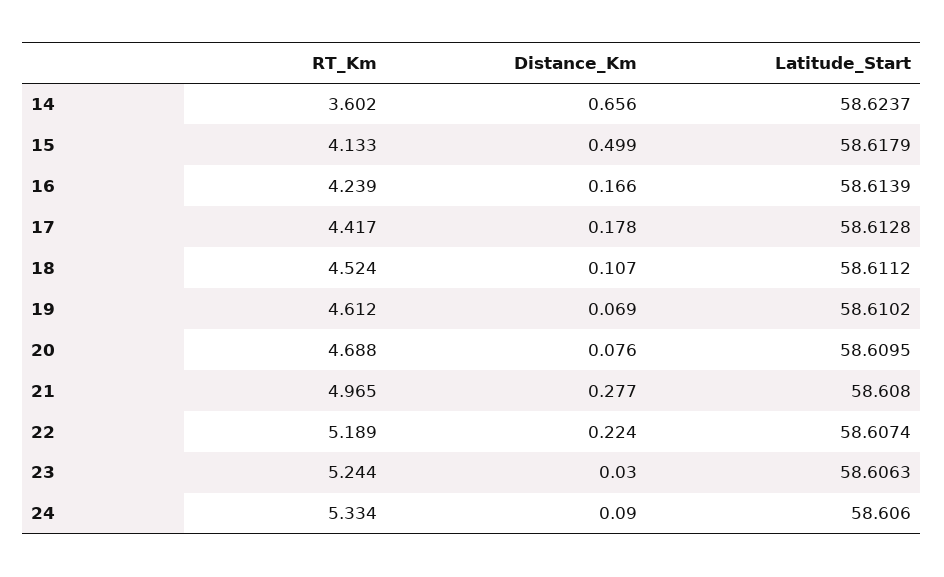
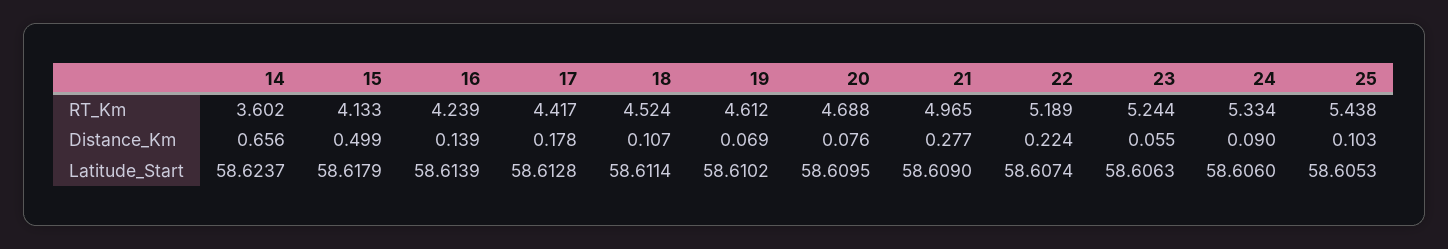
  {
    "RT_Km": {
      "14": 3.602,
      "15": 4.133,
      "16": 4.239,
      "17": 4.417,
      "18": 4.524,
      "19": 4.612,
      "20": 4.688,
      "21": 4.965,
      "22": 5.189,
      "23": 5.244,
-     "24": 5.334
+     "24": 5.334,
+     "25": 5.438
    },
    "Distance_Km": {
      "14": 0.656,
      "15": 0.499,
-     "16": 0.166,
+     "16": 0.139,
      "17": 0.178,
      "18": 0.107,
      "19": 0.069,
      "20": 0.076,
      "21": 0.277,
      "22": 0.224,
-     "23": 0.03,
+     "23": 0.055,
-     "24": 0.09
+     "24": 0.09,
+     "25": 0.103
    },
    "Latitude_Start": {
      "14": 58.6237,
      "15": 58.6179,
      "16": 58.6139,
      "17": 58.6128,
-     "18": 58.6112,
+     "18": 58.6114,
      "19": 58.6102,
      "20": 58.6095,
-     "21": 58.608,
+     "21": 58.609,
      "22": 58.6074,
      "23": 58.6063,
-     "24": 58.606
+     "24": 58.606,
+     "25": 58.6053
    }
  }

